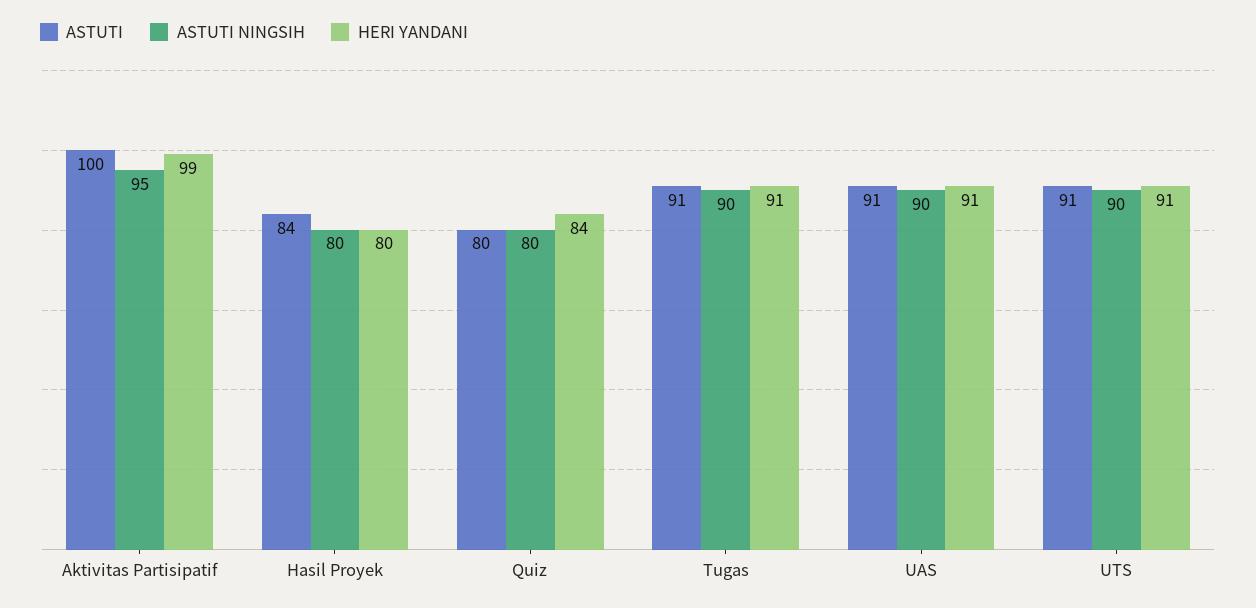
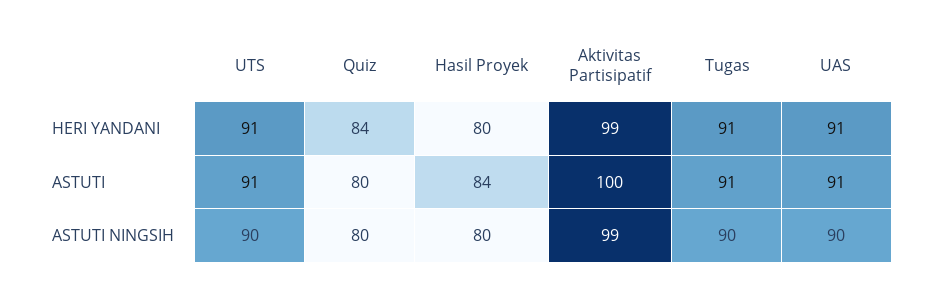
  {
    "ASTUTI": {
      "Aktivitas Partisipatif": 100,
      "Hasil Proyek": 84,
      "Quiz": 80,
      "Tugas": 91,
      "UAS": 91,
      "UTS": 91
    },
    "ASTUTI NINGSIH": {
-     "Aktivitas Partisipatif": 95,
+     "Aktivitas Partisipatif": 99,
      "Hasil Proyek": 80,
      "Quiz": 80,
      "Tugas": 90,
      "UAS": 90,
      "UTS": 90
    },
    "HERI YANDANI": {
      "Aktivitas Partisipatif": 99,
      "Hasil Proyek": 80,
      "Quiz": 84,
      "Tugas": 91,
      "UAS": 91,
      "UTS": 91
    }
  }

